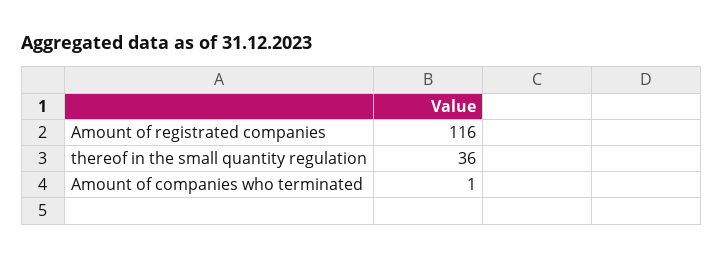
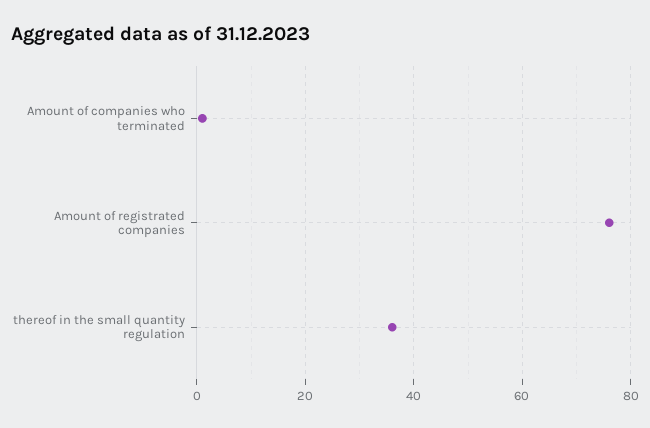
  {
-   "Amount of registrated companies": 116,
+   "Amount of registrated companies": 75,
    "thereof in the small quantity regulation": 36,
    "Amount of companies who terminated": 1
  }

